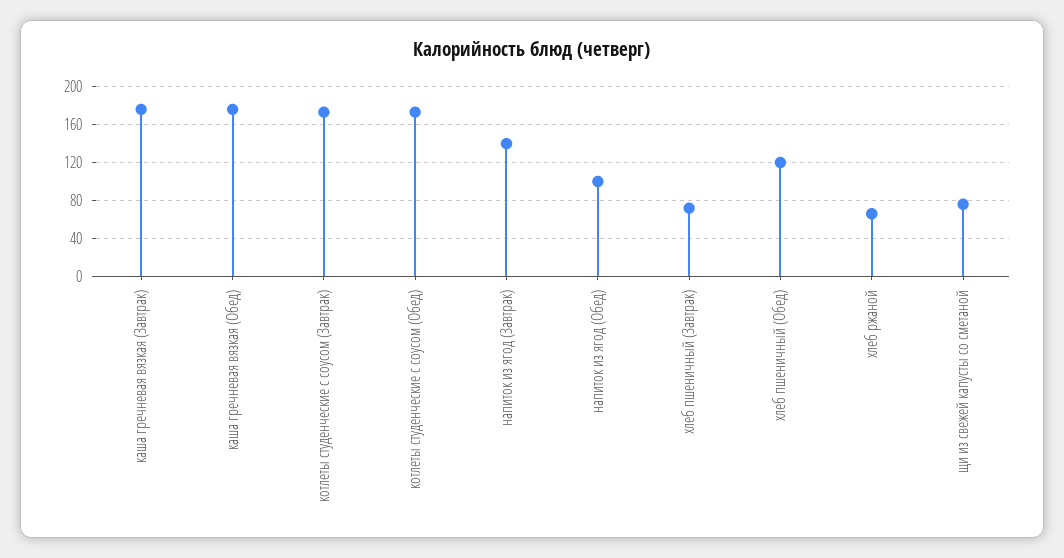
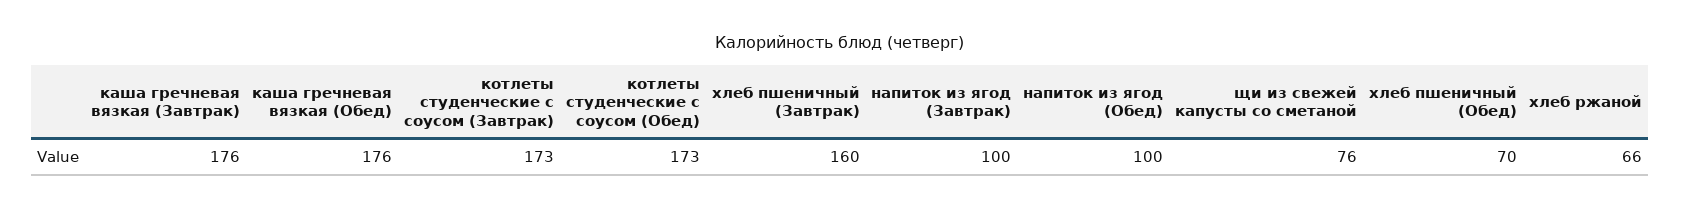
  {
    "каша гречневая вязкая (Завтрак)": 176,
    "каша гречневая вязкая (Обед)": 176,
    "котлеты студенческие с соусом (Завтрак)": 173,
    "котлеты студенческие с соусом (Обед)": 173,
-   "напиток из ягод (Завтрак)": 140,
+   "напиток из ягод (Завтрак)": 100,
    "напиток из ягод (Обед)": 100,
-   "хлеб пшеничный (Завтрак)": 70,
+   "хлеб пшеничный (Завтрак)": 160,
-   "хлеб пшеничный (Обед)": 120,
+   "хлеб пшеничный (Обед)": 70,
    "хлеб ржаной": 66,
    "щи из свежей капусты со сметаной": 76
  }

